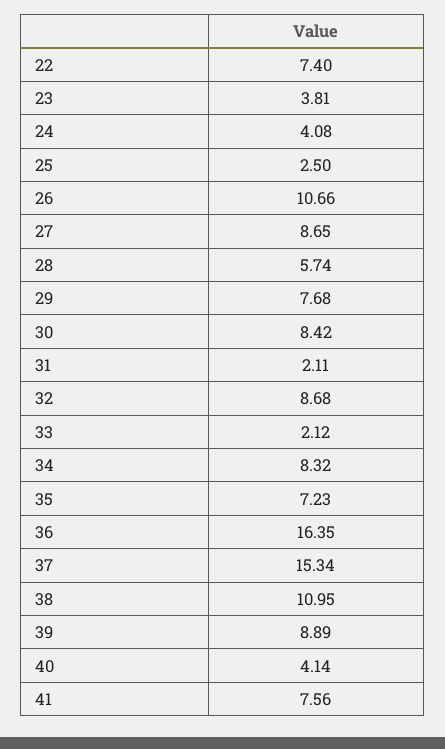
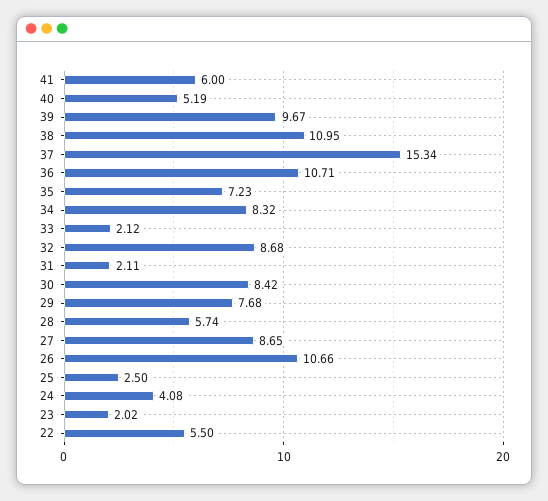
  {
-   "22": 7.4,
+   "22": 5.5,
-   "23": 3.81,
+   "23": 2.02,
    "24": 4.08,
    "25": 2.5,
    "26": 10.66,
    "27": 8.65,
    "28": 5.74,
    "29": 7.68,
    "30": 8.42,
    "31": 2.11,
    "32": 8.68,
    "33": 2.12,
    "34": 8.32,
    "35": 7.23,
-   "36": 16.35,
+   "36": 10.71,
    "37": 15.34,
    "38": 10.95,
-   "39": 8.89,
+   "39": 9.67,
-   "40": 4.14,
+   "40": 5.19,
-   "41": 7.56
+   "41": 6
  }

